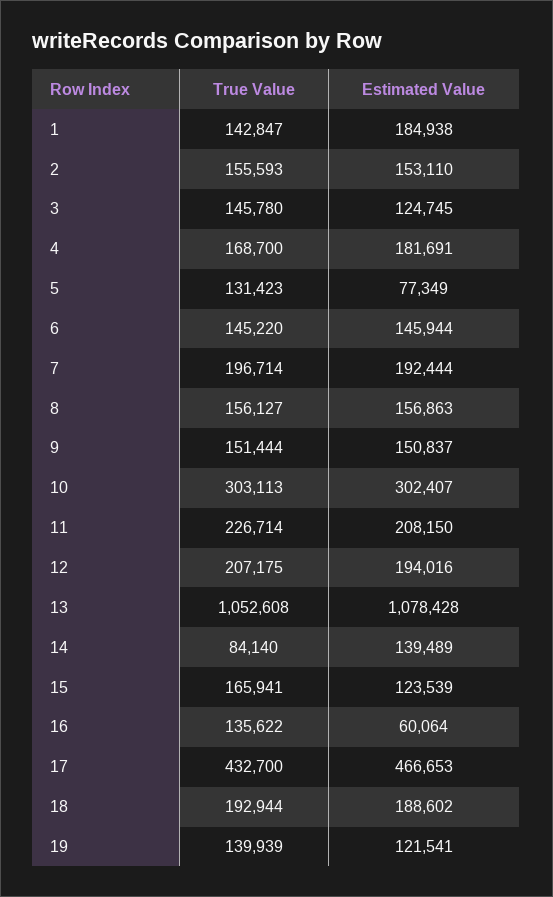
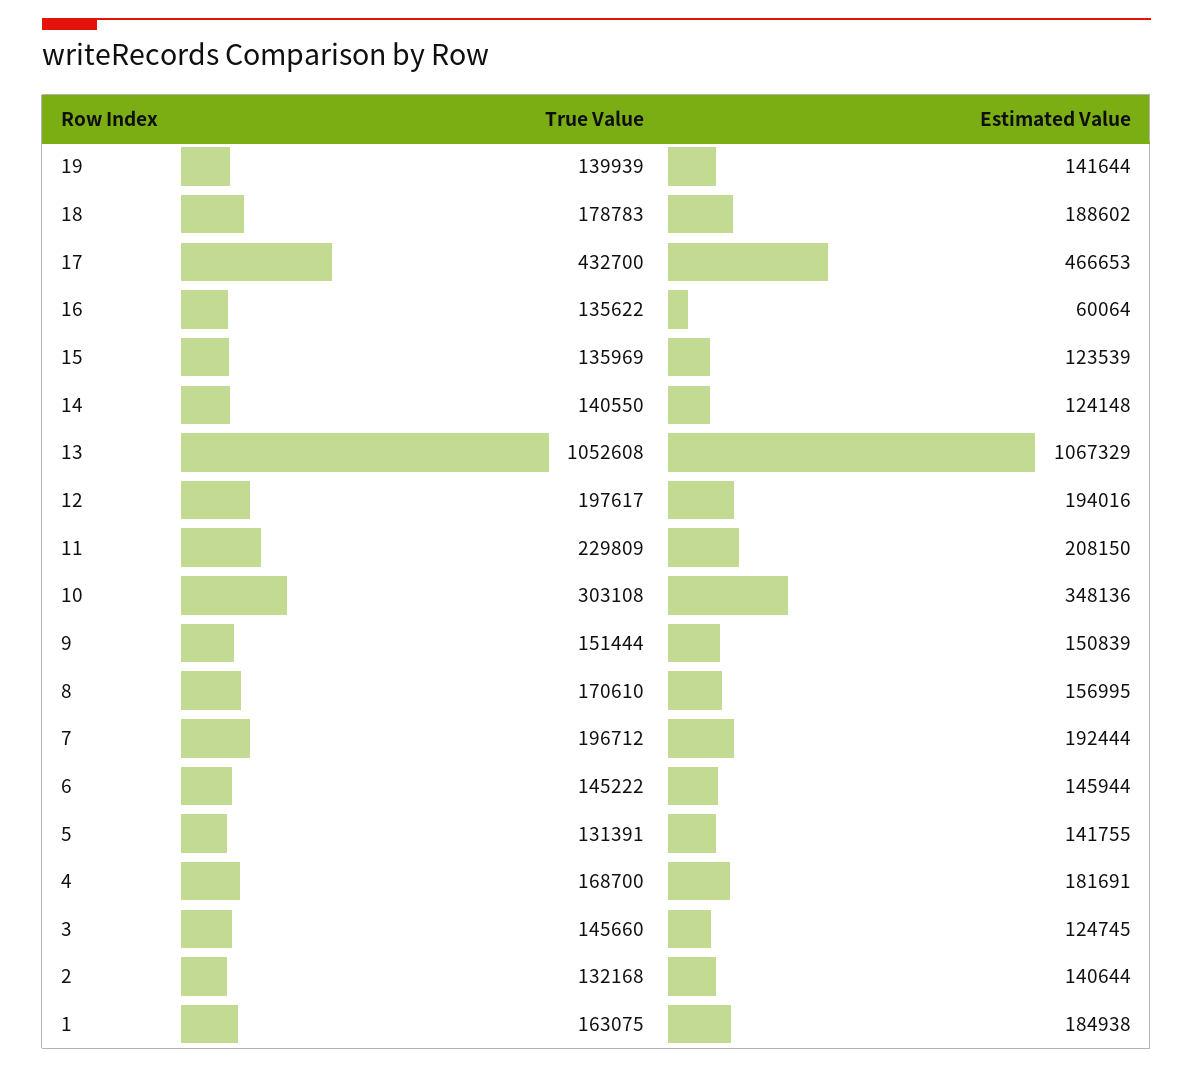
  {
    "True Value": {
-     "1": 142847,
+     "1": 163075,
-     "2": 155593,
+     "2": 132168,
-     "3": 145780,
+     "3": 145660,
      "4": 168700,
-     "5": 131423,
+     "5": 131391,
-     "6": 145220,
+     "6": 145222,
-     "7": 196714,
+     "7": 196712,
-     "8": 156127,
+     "8": 170610,
      "9": 151444,
-     "10": 303113,
+     "10": 303108,
-     "11": 226714,
+     "11": 229809,
-     "12": 207175,
+     "12": 197617,
      "13": 1052608,
-     "14": 84140,
+     "14": 140550,
-     "15": 165941,
+     "15": 135969,
      "16": 135622,
      "17": 432700,
-     "18": 192944,
+     "18": 178783,
      "19": 139939
    },
    "Estimated Value": {
      "1": 184938,
-     "2": 153110,
+     "2": 140644,
      "3": 124745,
      "4": 181691,
-     "5": 77349,
+     "5": 141755,
      "6": 145944,
      "7": 192444,
-     "8": 156863,
+     "8": 156995,
-     "9": 150837,
+     "9": 150839,
-     "10": 302407,
+     "10": 348136,
      "11": 208150,
      "12": 194016,
-     "13": 1078428,
+     "13": 1067329,
-     "14": 139489,
+     "14": 124148,
      "15": 123539,
      "16": 60064,
      "17": 466653,
      "18": 188602,
-     "19": 121541
+     "19": 141644
    }
  }

